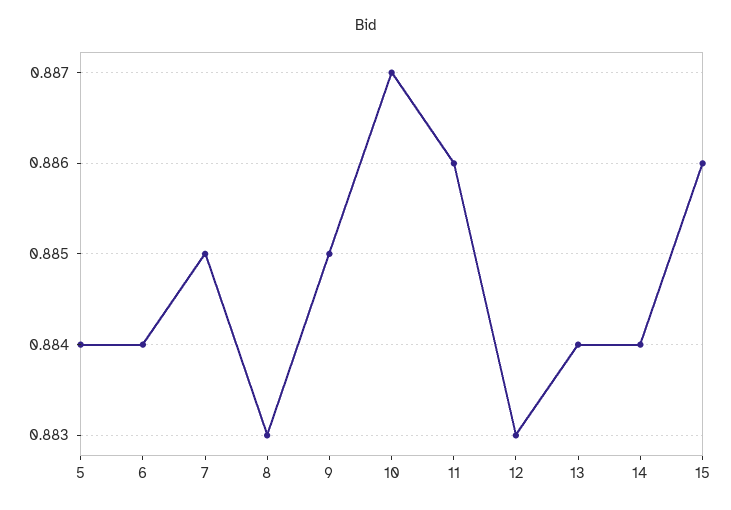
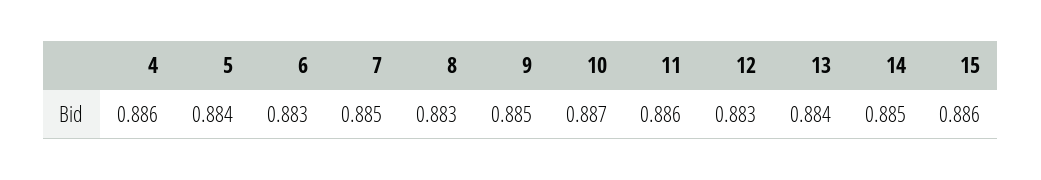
  {
    "5": 0.884,
-   "6": 0.884,
+   "6": 0.883,
    "7": 0.885,
    "8": 0.883,
    "9": 0.885,
    "10": 0.887,
    "11": 0.886,
    "12": 0.883,
    "13": 0.884,
-   "14": 0.884,
+   "14": 0.885,
-   "15": 0.886
+   "15": 0.886,
+   "4": 0.886
  }

